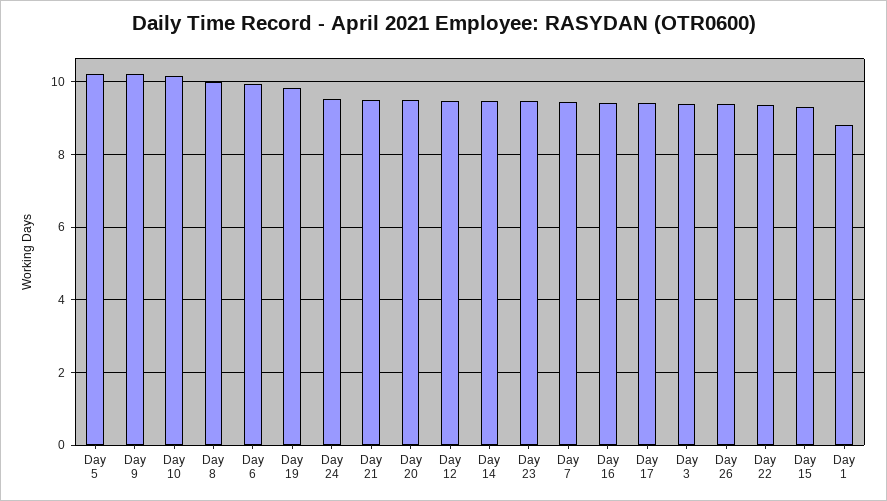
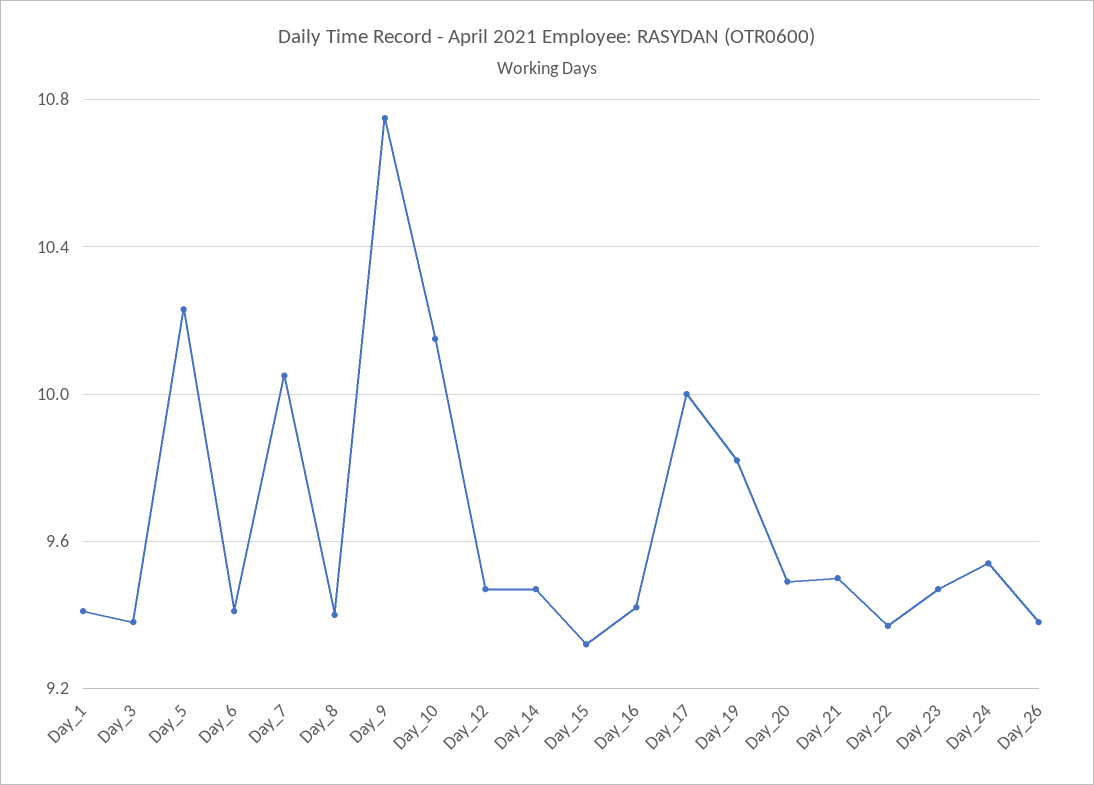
  {
    "Day 5": 10.25,
-   "Day 9": 10.2,
+   "Day 9": 10.75,
    "Day 10": 10.15,
-   "Day 8": 10,
+   "Day 8": 9.4,
-   "Day 6": 10,
+   "Day 6": 9.4,
    "Day 19": 9.8,
    "Day 24": 9.55,
    "Day 21": 9.5,
    "Day 20": 9.5,
    "Day 12": 9.45,
    "Day 14": 9.45,
    "Day 23": 9.45,
-   "Day 7": 9.4,
+   "Day 7": 10.05,
    "Day 16": 9.4,
-   "Day 17": 9.4,
+   "Day 17": 10,
    "Day 3": 9.4,
    "Day 26": 9.4,
    "Day 22": 9.35,
    "Day 15": 9.3,
-   "Day 1": 8.8
+   "Day 1": 9.4
  }

